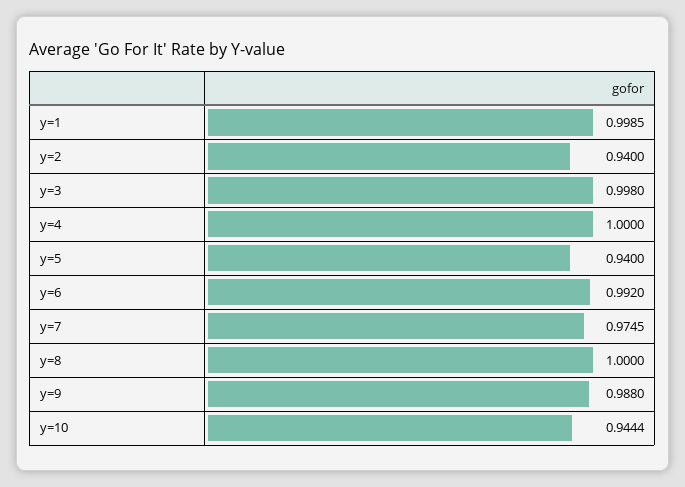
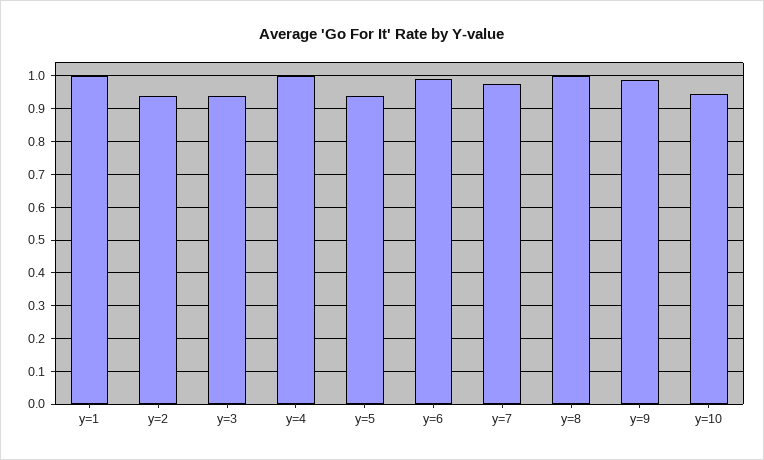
  {
    "y=1": 0.9985,
    "y=2": 0.94,
-   "y=3": 0.998,
+   "y=3": 0.94,
    "y=4": 1,
    "y=5": 0.94,
    "y=6": 0.992,
    "y=7": 0.9745,
    "y=8": 1,
    "y=9": 0.988,
    "y=10": 0.9444
  }

